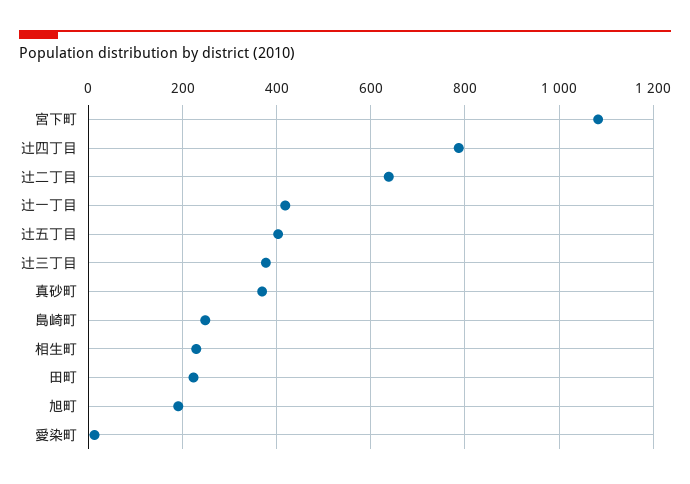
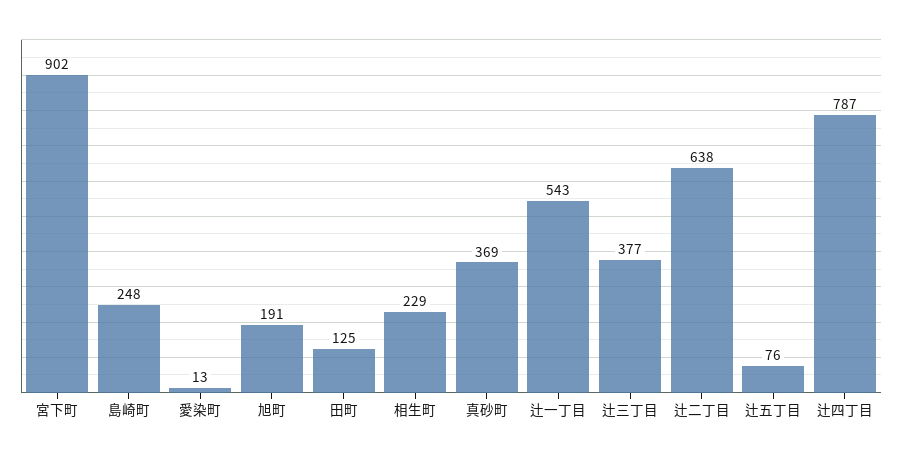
  {
-   "宮下町": 1080,
+   "宮下町": 902,
    "辻四丁目": 787,
    "辻二丁目": 638,
-   "辻一丁目": 420,
+   "辻一丁目": 543,
-   "辻五丁目": 400,
+   "辻五丁目": 76,
    "辻三丁目": 377,
    "真砂町": 369,
    "島崎町": 248,
    "相生町": 229,
-   "田町": 220,
+   "田町": 125,
    "旭町": 191,
    "愛染町": 13
  }

